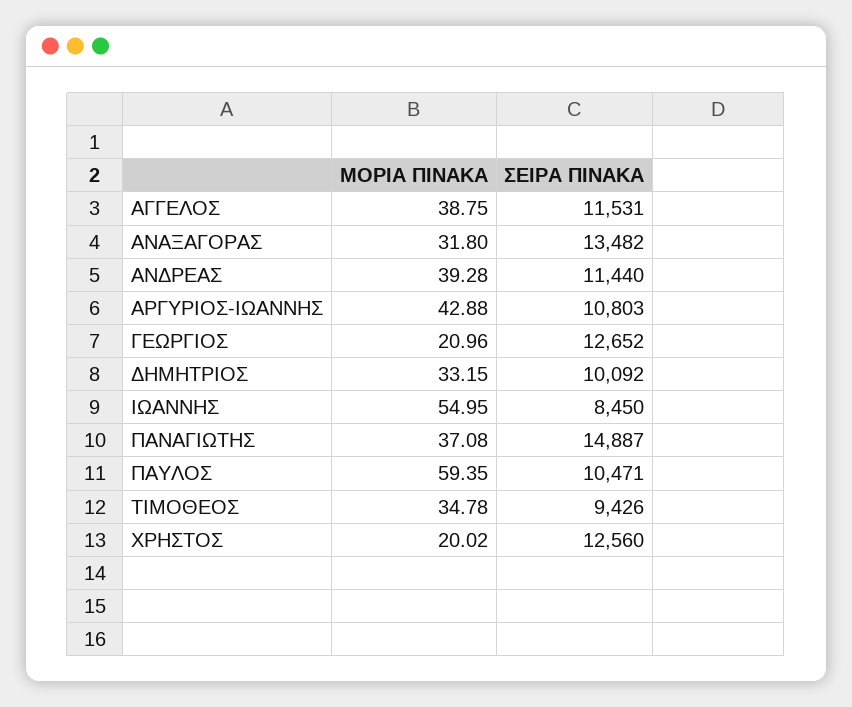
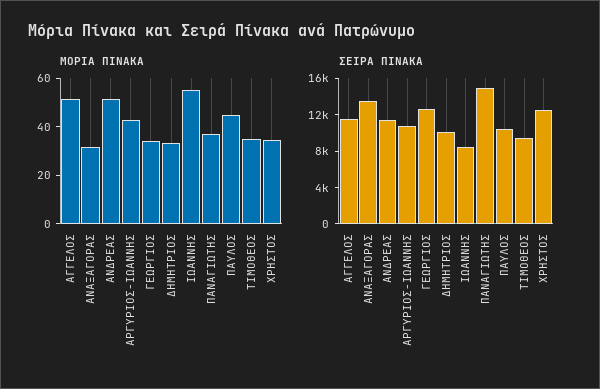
  {
    "ΜΟΡΙΑ ΠΙΝΑΚΑ": {
-     "ΑΓΓΕΛΟΣ": 38.75,
+     "ΑΓΓΕΛΟΣ": 50,
      "ΑΝΑΞΑΓΟΡΑΣ": 31.8,
-     "ΑΝΔΡΕΑΣ": 39.28,
+     "ΑΝΔΡΕΑΣ": 50,
      "ΑΡΓΥΡΙΟΣ-ΙΩΑΝΝΗΣ": 42.88,
-     "ΓΕΩΡΓΙΟΣ": 20.96,
+     "ΓΕΩΡΓΙΟΣ": 35,
      "ΔΗΜΗΤΡΙΟΣ": 33.15,
      "ΙΩΑΝΝΗΣ": 54.95,
      "ΠΑΝΑΓΙΩΤΗΣ": 37.08,
-     "ΠΑΥΛΟΣ": 59.35,
+     "ΠΑΥΛΟΣ": 45,
      "ΤΙΜΟΘΕΟΣ": 34.78,
-     "ΧΡΗΣΤΟΣ": 20.02
+     "ΧΡΗΣΤΟΣ": 35
    },
    "ΣΕΙΡΑ ΠΙΝΑΚΑ": {
      "ΑΓΓΕΛΟΣ": 11531,
      "ΑΝΑΞΑΓΟΡΑΣ": 13482,
      "ΑΝΔΡΕΑΣ": 11440,
      "ΑΡΓΥΡΙΟΣ-ΙΩΑΝΝΗΣ": 10803,
      "ΓΕΩΡΓΙΟΣ": 12652,
      "ΔΗΜΗΤΡΙΟΣ": 10092,
      "ΙΩΑΝΝΗΣ": 8450,
      "ΠΑΝΑΓΙΩΤΗΣ": 14887,
      "ΠΑΥΛΟΣ": 10471,
      "ΤΙΜΟΘΕΟΣ": 9426,
      "ΧΡΗΣΤΟΣ": 12560
    }
  }

